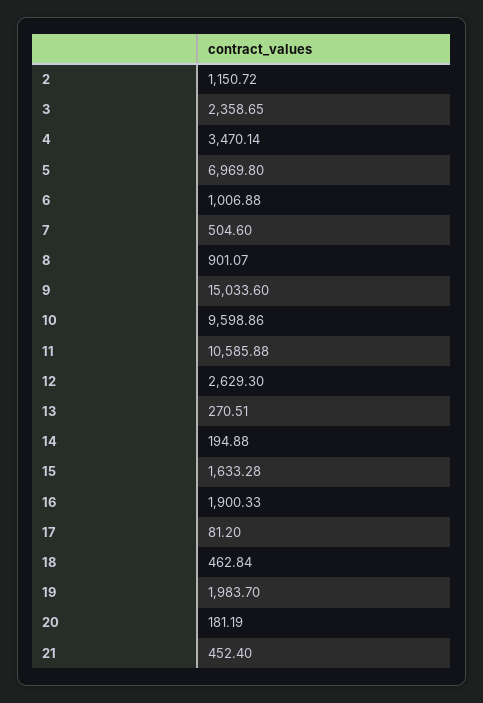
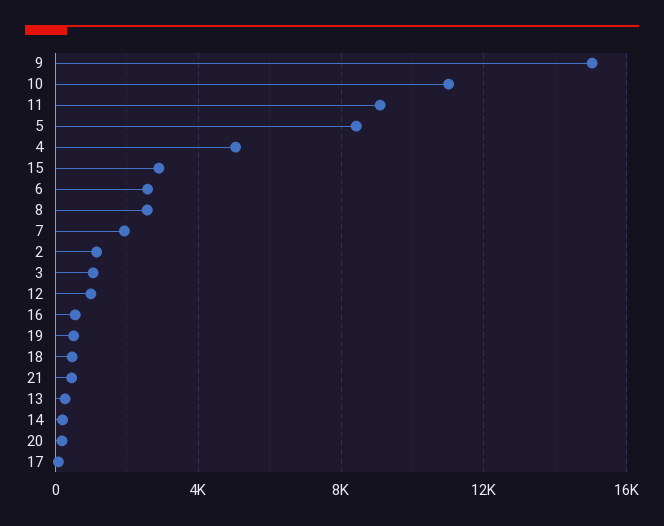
  {
    "2": 1150.72,
-   "3": 2358.65,
+   "3": 1000,
-   "4": 3470.14,
+   "4": 5000,
-   "5": 6969.8,
+   "5": 8500,
-   "6": 1006.88,
+   "6": 2500,
-   "7": 504.6,
+   "7": 2000,
-   "8": 901.07,
+   "8": 2500,
    "9": 15033.6,
-   "10": 9598.86,
+   "10": 11000,
-   "11": 10585.88,
+   "11": 9000,
-   "12": 2629.3,
+   "12": 1000,
    "13": 270.51,
    "14": 194.88,
-   "15": 1633.28,
+   "15": 3000,
-   "16": 1900.33,
+   "16": 500,
    "17": 81.2,
    "18": 462.84,
-   "19": 1983.7,
+   "19": 500,
    "20": 181.19,
    "21": 452.4
  }

